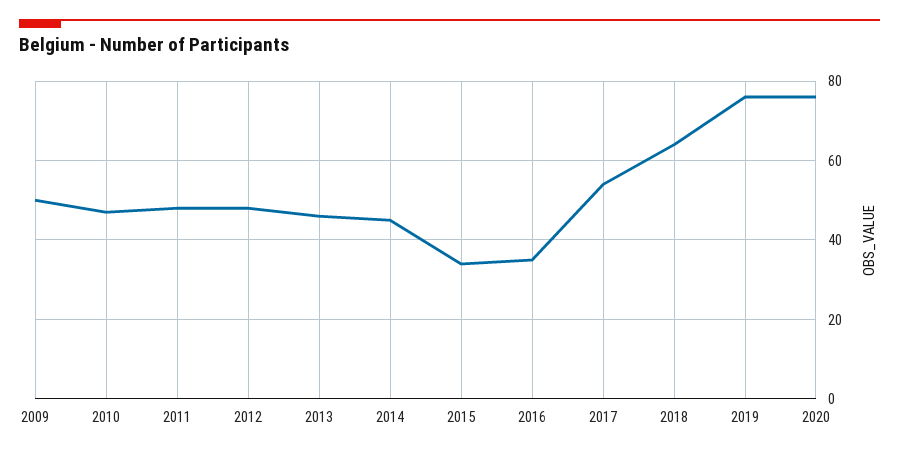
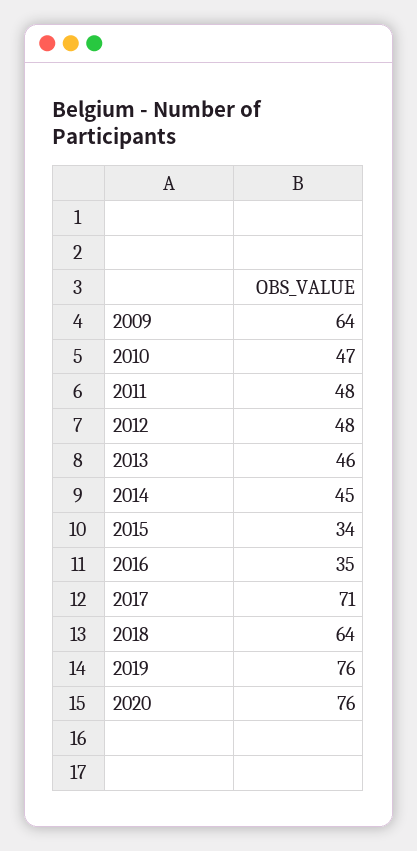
  {
-   "2009": 50,
+   "2009": 64,
    "2010": 47,
    "2011": 48,
    "2012": 48,
    "2013": 46,
    "2014": 45,
    "2015": 34,
    "2016": 35,
-   "2017": 55,
+   "2017": 71,
    "2018": 64,
    "2019": 76,
    "2020": 76
  }

